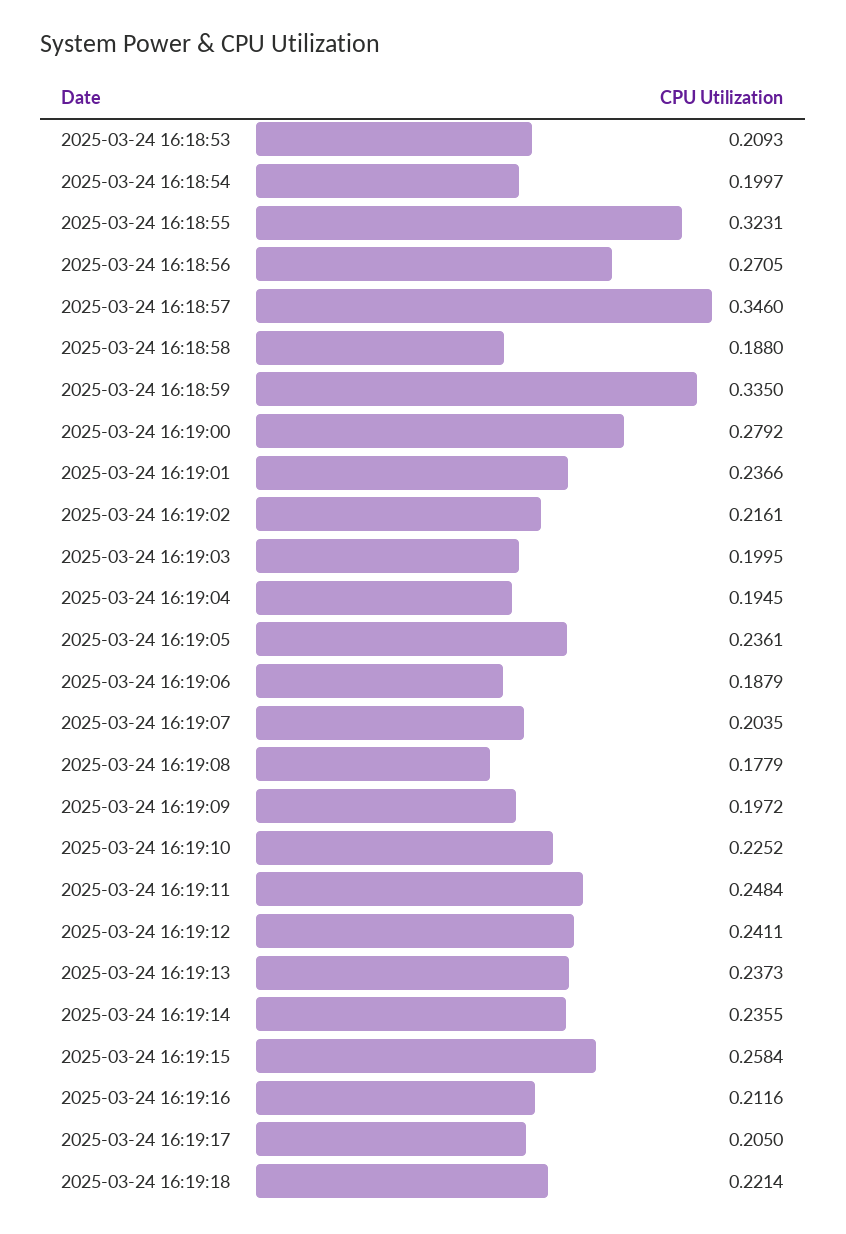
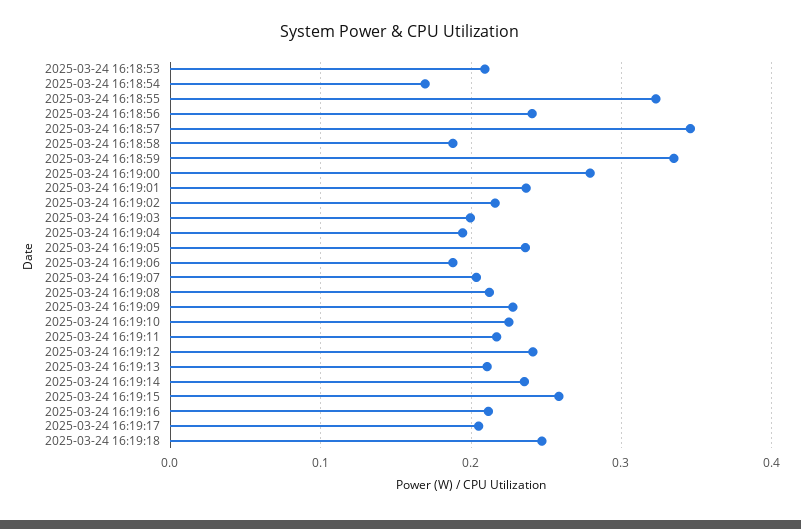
  {
    "2025-03-24 16:18:53": 0.2093,
-   "2025-03-24 16:18:54": 0.1997,
+   "2025-03-24 16:18:54": 0.17,
    "2025-03-24 16:18:55": 0.3231,
-   "2025-03-24 16:18:56": 0.2705,
+   "2025-03-24 16:18:56": 0.24,
    "2025-03-24 16:18:57": 0.346,
    "2025-03-24 16:18:58": 0.188,
    "2025-03-24 16:18:59": 0.335,
    "2025-03-24 16:19:00": 0.2792,
    "2025-03-24 16:19:01": 0.2366,
    "2025-03-24 16:19:02": 0.2161,
    "2025-03-24 16:19:03": 0.1995,
    "2025-03-24 16:19:04": 0.1945,
    "2025-03-24 16:19:05": 0.2361,
    "2025-03-24 16:19:06": 0.1879,
    "2025-03-24 16:19:07": 0.2035,
-   "2025-03-24 16:19:08": 0.1779,
+   "2025-03-24 16:19:08": 0.21,
-   "2025-03-24 16:19:09": 0.1972,
+   "2025-03-24 16:19:09": 0.23,
    "2025-03-24 16:19:10": 0.2252,
-   "2025-03-24 16:19:11": 0.2484,
+   "2025-03-24 16:19:11": 0.22,
    "2025-03-24 16:19:12": 0.2411,
-   "2025-03-24 16:19:13": 0.2373,
+   "2025-03-24 16:19:13": 0.21,
    "2025-03-24 16:19:14": 0.2355,
    "2025-03-24 16:19:15": 0.2584,
    "2025-03-24 16:19:16": 0.2116,
    "2025-03-24 16:19:17": 0.205,
-   "2025-03-24 16:19:18": 0.2214
+   "2025-03-24 16:19:18": 0.25
  }

